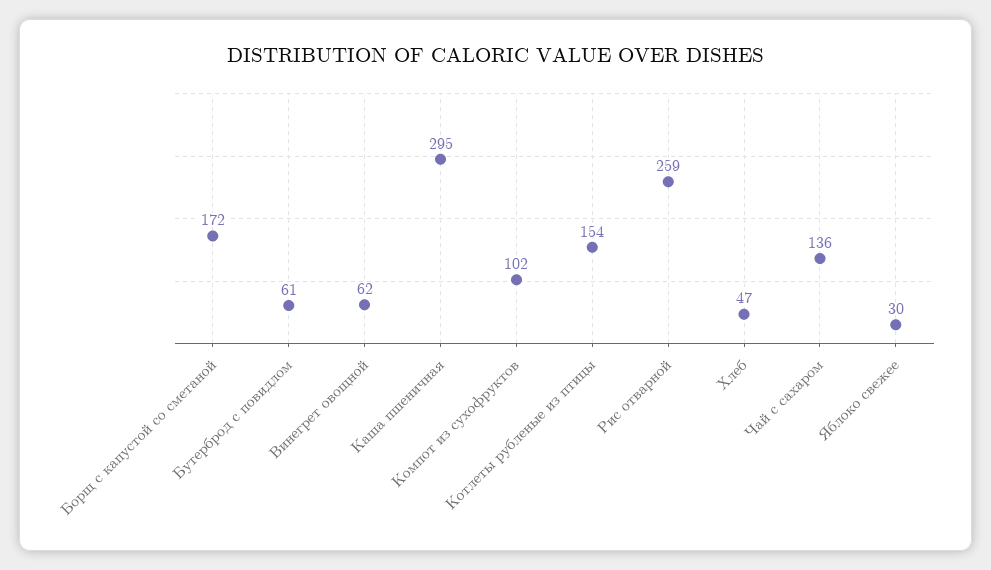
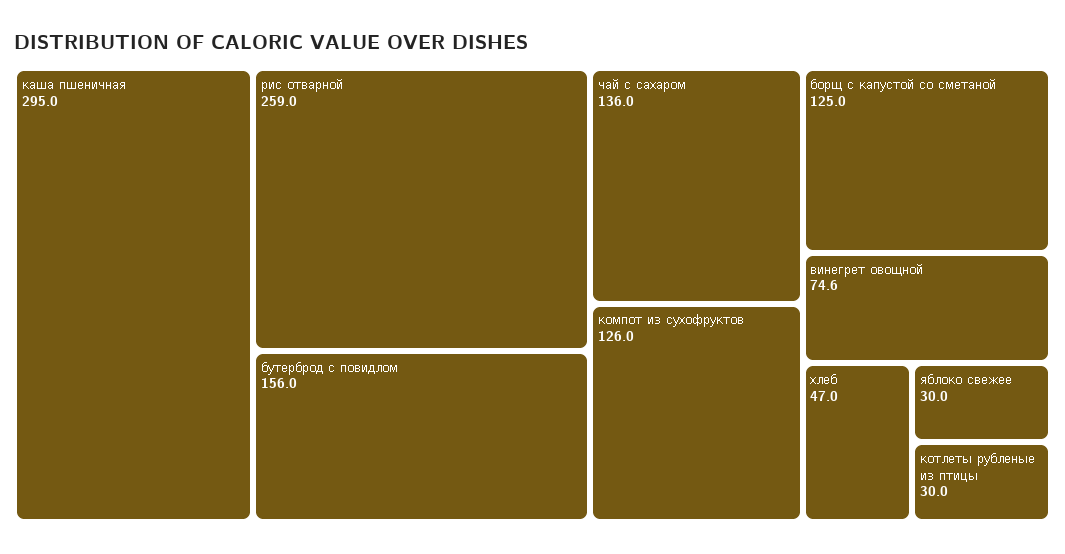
  {
-   "Борщ с капустой со сметаной": 172,
+   "Борщ с капустой со сметаной": 125,
-   "Бутерброд с повидлом": 61,
+   "Бутерброд с повидлом": 156,
-   "Винегрет овощной": 62,
+   "Винегрет овощной": 74.6,
    "Каша пшеничная": 295,
-   "Компот из сухофруктов": 102,
+   "Компот из сухофруктов": 126,
-   "Котлеты рубленые из птицы": 154,
+   "Котлеты рубленые из птицы": 30,
    "Рис отварной": 259,
    "Хлеб": 47,
    "Чай с сахаром": 136,
    "Яблоко свежее": 30
  }

